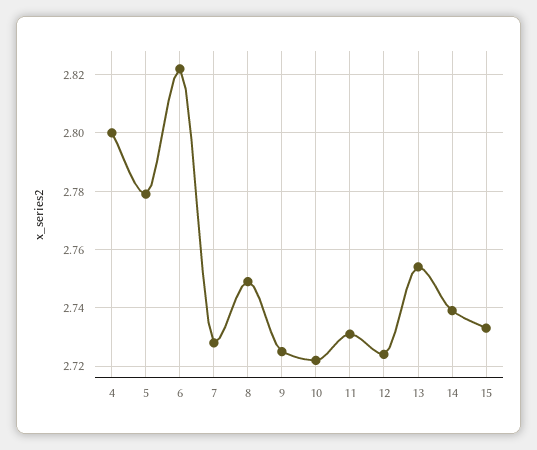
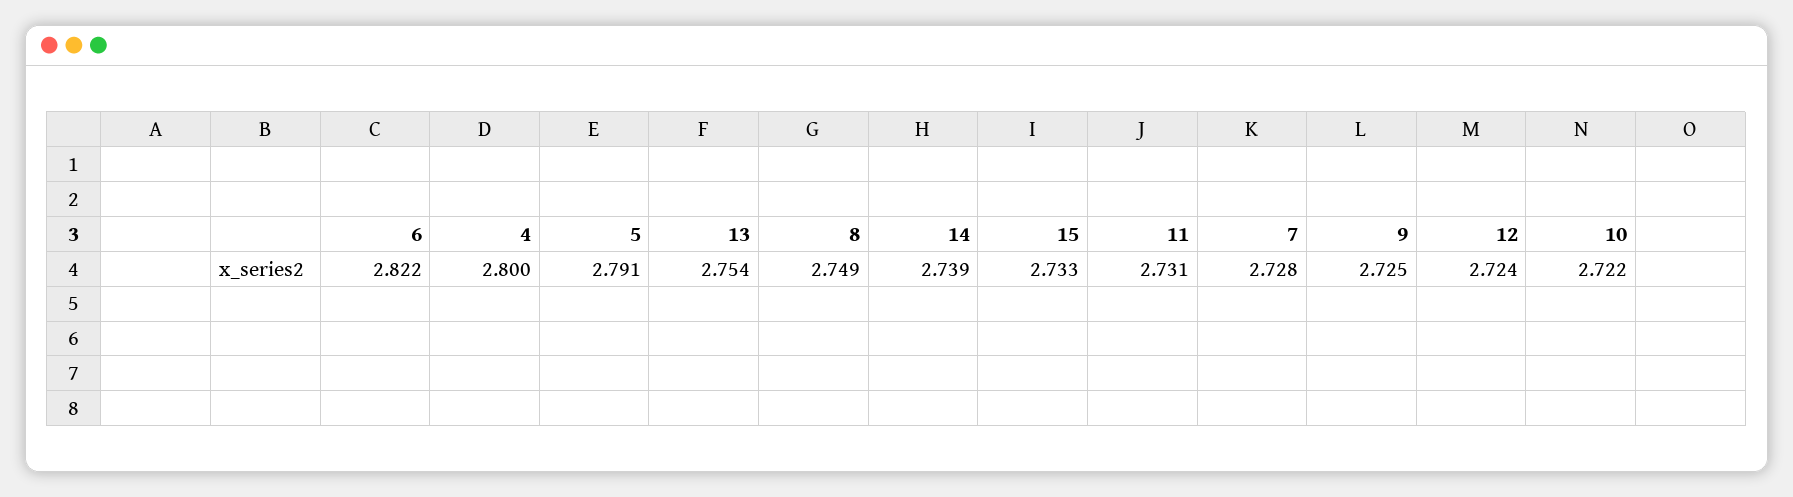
  {
    "4": 2.8,
-   "5": 2.78,
+   "5": 2.791,
    "6": 2.822,
    "7": 2.728,
    "8": 2.749,
    "9": 2.725,
    "10": 2.722,
    "11": 2.731,
    "12": 2.724,
    "13": 2.754,
    "14": 2.739,
    "15": 2.733
  }

